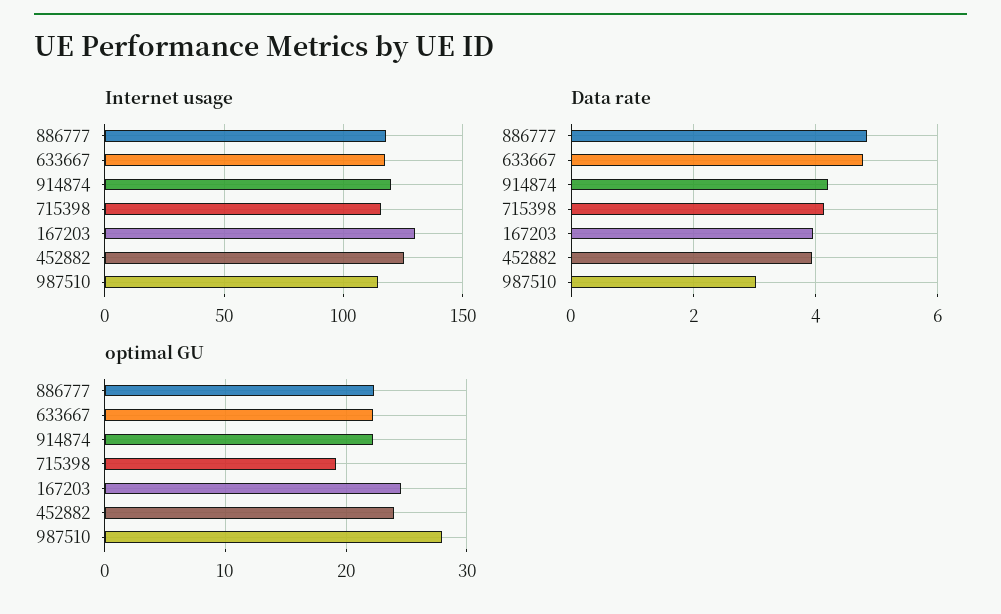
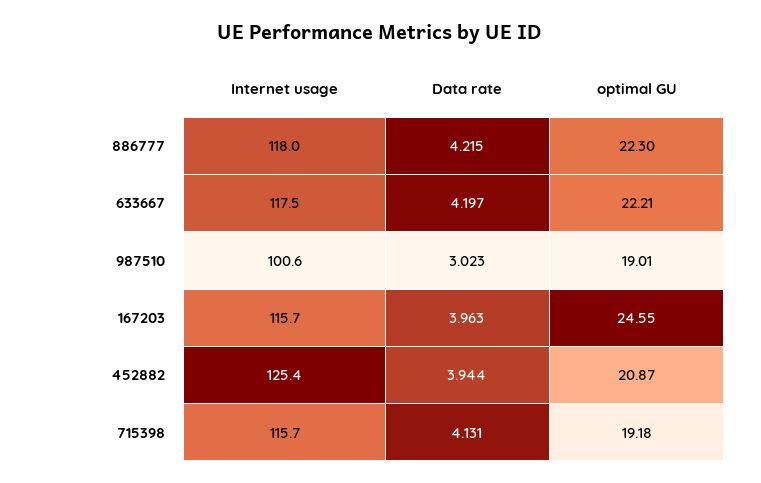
  {
    "Internet usage": {
      "886777": 118,
      "633667": 117.5,
-     "914874": 120,
      "715398": 115.7,
-     "167203": 130,
+     "167203": 115.7,
      "452882": 125.4,
-     "987510": 115
+     "987510": 100.6
    },
    "Data rate": {
-     "886777": 4.8,
+     "886777": 4.215,
-     "633667": 4.8,
+     "633667": 4.197,
-     "914874": 4.2,
      "715398": 4.131,
      "167203": 3.963,
      "452882": 3.944,
      "987510": 3.023
    },
    "optimal GU": {
      "886777": 22.3,
      "633667": 22.21,
-     "914874": 22,
      "715398": 19.18,
      "167203": 24.55,
-     "452882": 24,
+     "452882": 20.87,
-     "987510": 28
+     "987510": 19.01
    }
  }

